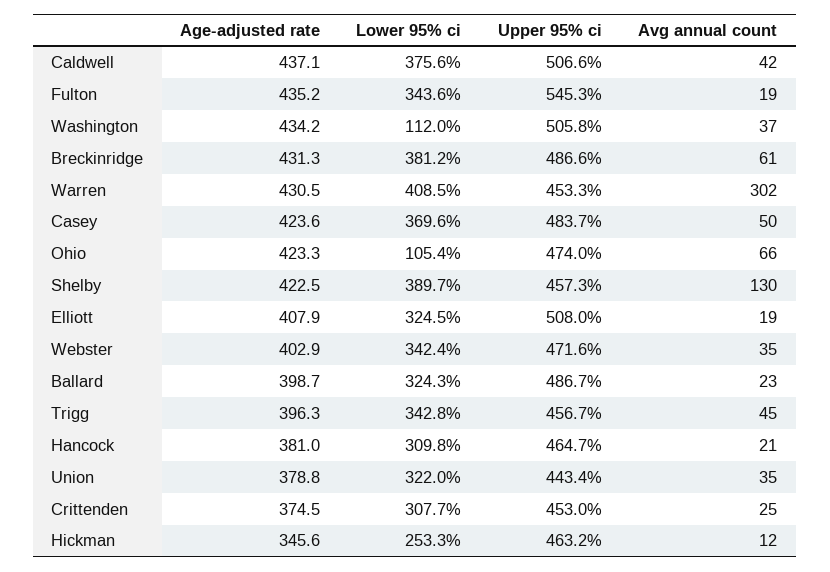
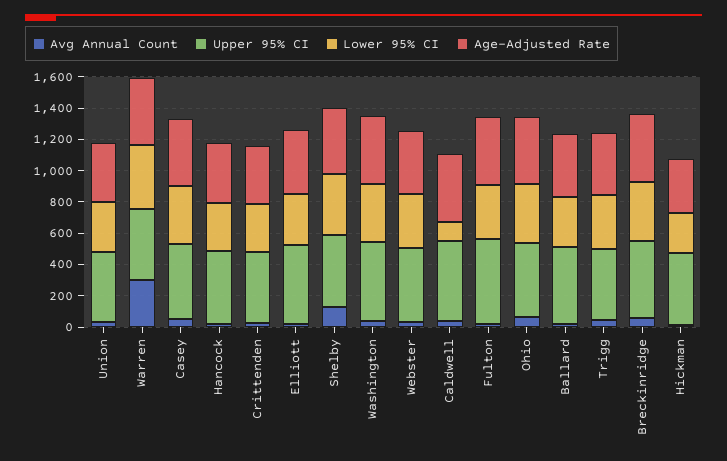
  {
    "Age-adjusted rate": {
      "Caldwell": 437.1,
      "Fulton": 435.2,
      "Washington": 434.2,
      "Breckinridge": 431.3,
      "Warren": 430.5,
      "Casey": 423.6,
      "Ohio": 423.3,
      "Shelby": 422.5,
      "Elliott": 407.9,
      "Webster": 402.9,
      "Ballard": 398.7,
      "Trigg": 396.3,
      "Hancock": 381,
      "Union": 378.8,
      "Crittenden": 374.5,
      "Hickman": 345.6
    },
    "Lower 95% ci": {
-     "Caldwell": 375.6,
+     "Caldwell": 100,
      "Fulton": 343.6,
-     "Washington": 112,
+     "Washington": 400,
      "Breckinridge": 381.2,
      "Warren": 408.5,
      "Casey": 369.6,
-     "Ohio": 105.4,
+     "Ohio": 400,
      "Shelby": 389.7,
      "Elliott": 324.5,
      "Webster": 342.4,
      "Ballard": 324.3,
      "Trigg": 342.8,
      "Hancock": 309.8,
      "Union": 322,
      "Crittenden": 307.7,
      "Hickman": 253.3
    },
    "Upper 95% ci": {
      "Caldwell": 506.6,
      "Fulton": 545.3,
      "Washington": 505.8,
      "Breckinridge": 486.6,
      "Warren": 453.3,
      "Casey": 483.7,
      "Ohio": 474,
      "Shelby": 457.3,
      "Elliott": 508,
      "Webster": 471.6,
      "Ballard": 486.7,
      "Trigg": 456.7,
      "Hancock": 464.7,
      "Union": 443.4,
      "Crittenden": 453,
      "Hickman": 463.2
    },
    "Avg annual count": {
      "Caldwell": 42,
      "Fulton": 19,
      "Washington": 37,
      "Breckinridge": 61,
      "Warren": 302,
      "Casey": 50,
      "Ohio": 66,
      "Shelby": 130,
      "Elliott": 19,
      "Webster": 35,
      "Ballard": 23,
      "Trigg": 45,
      "Hancock": 21,
      "Union": 35,
      "Crittenden": 25,
      "Hickman": 12
    }
  }

